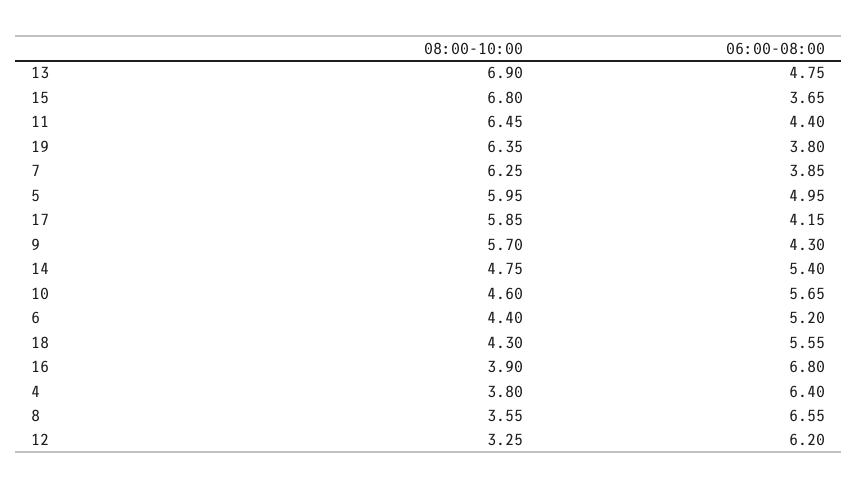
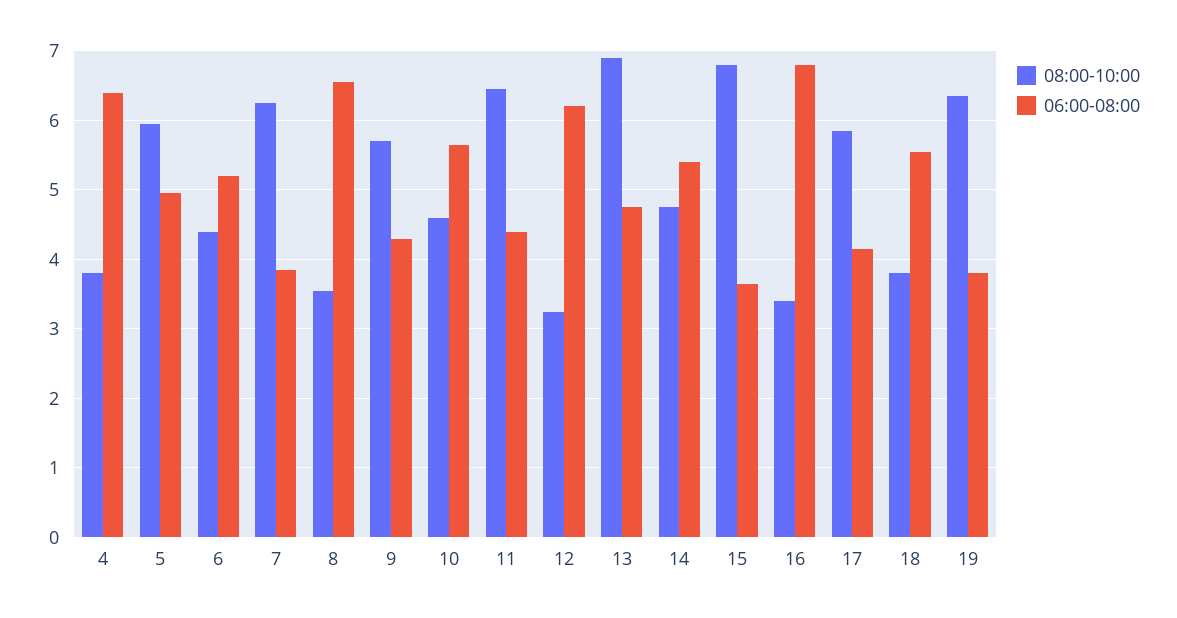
  {
    "08:00-10:00": {
      "13": 6.9,
      "15": 6.8,
      "11": 6.45,
      "19": 6.35,
      "7": 6.25,
      "5": 5.95,
      "17": 5.85,
      "9": 5.7,
      "14": 4.75,
      "10": 4.6,
      "6": 4.4,
-     "18": 4.3,
+     "18": 3.8,
-     "16": 3.9,
+     "16": 3.4,
      "4": 3.8,
      "8": 3.55,
      "12": 3.25
    },
    "06:00-08:00": {
      "13": 4.75,
      "15": 3.65,
      "11": 4.4,
      "19": 3.8,
      "7": 3.85,
      "5": 4.95,
      "17": 4.15,
      "9": 4.3,
      "14": 5.4,
      "10": 5.65,
      "6": 5.2,
      "18": 5.55,
      "16": 6.8,
      "4": 6.4,
      "8": 6.55,
      "12": 6.2
    }
  }

